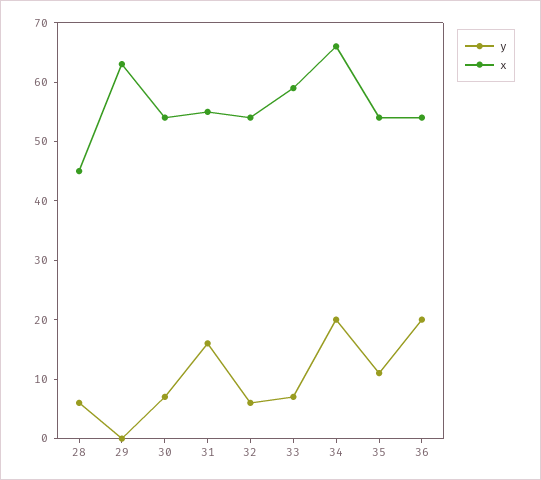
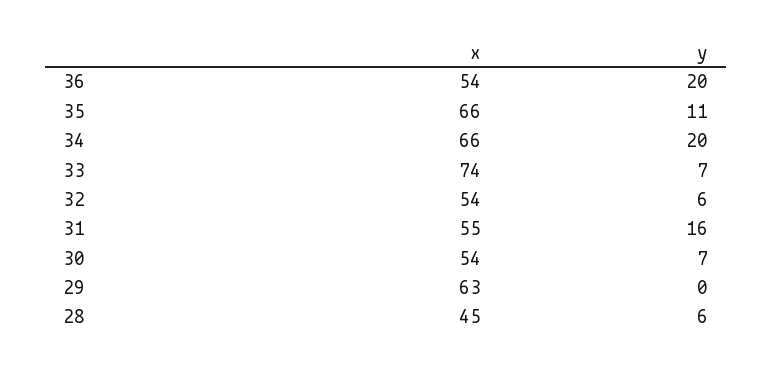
  {
    "y": {
      "28": 6,
      "29": 0,
      "30": 7,
      "31": 16,
      "32": 6,
      "33": 7,
      "34": 20,
      "35": 11,
      "36": 20
    },
    "x": {
      "28": 45,
      "29": 63,
      "30": 54,
      "31": 55,
      "32": 54,
-     "33": 60,
+     "33": 74,
      "34": 66,
-     "35": 55,
+     "35": 66,
      "36": 54
    }
  }

